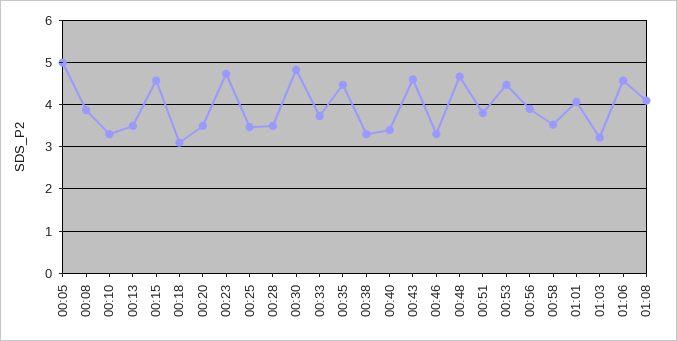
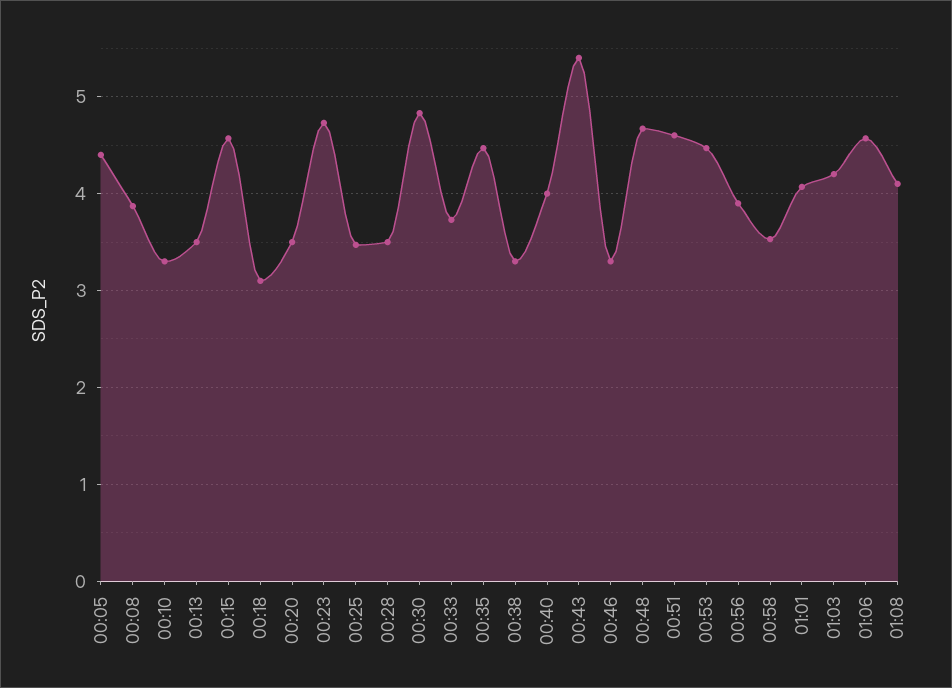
  {
-   "00:05": 5,
+   "00:05": 4.4,
    "00:08": 3.9,
    "00:10": 3.3,
    "00:13": 3.5,
    "00:15": 4.6,
    "00:18": 3.1,
    "00:20": 3.5,
    "00:23": 4.7,
    "00:25": 3.5,
    "00:28": 3.5,
    "00:30": 4.8,
    "00:33": 3.7,
    "00:35": 4.5,
    "00:38": 3.3,
-   "00:40": 3.4,
+   "00:40": 4,
-   "00:43": 4.6,
+   "00:43": 5.4,
    "00:46": 3.3,
    "00:48": 4.7,
-   "00:51": 3.8,
+   "00:51": 4.6,
    "00:53": 4.5,
    "00:56": 3.9,
    "00:58": 3.5,
    "01:01": 4.1,
-   "01:03": 3.2,
+   "01:03": 4.2,
    "01:06": 4.6,
    "01:08": 4.1
  }

